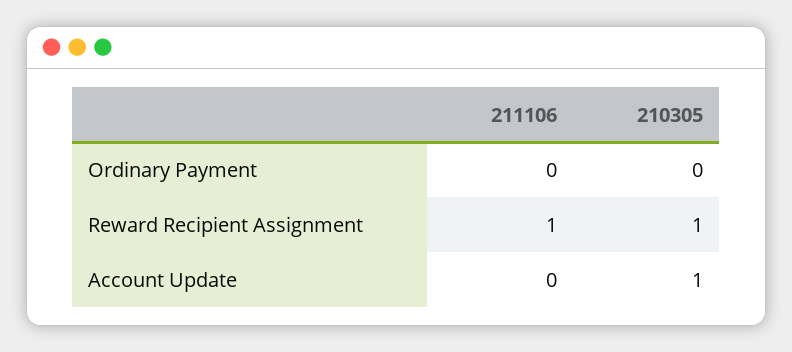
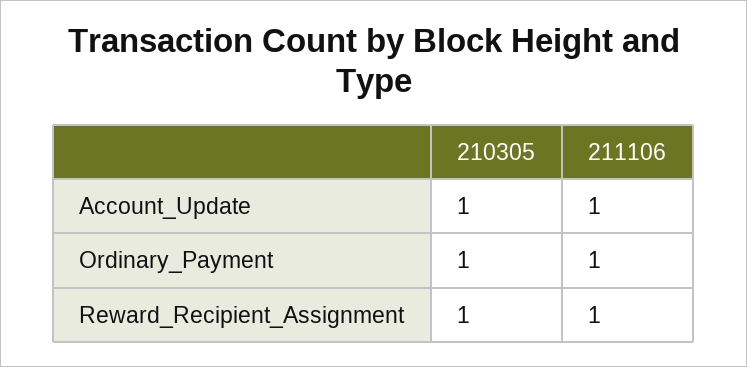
  {
    "211106": {
-     "Ordinary Payment": 0,
+     "Ordinary Payment": 1,
      "Reward Recipient Assignment": 1,
-     "Account Update": 0
+     "Account Update": 1
    },
    "210305": {
-     "Ordinary Payment": 0,
+     "Ordinary Payment": 1,
      "Reward Recipient Assignment": 1,
      "Account Update": 1
    }
  }

